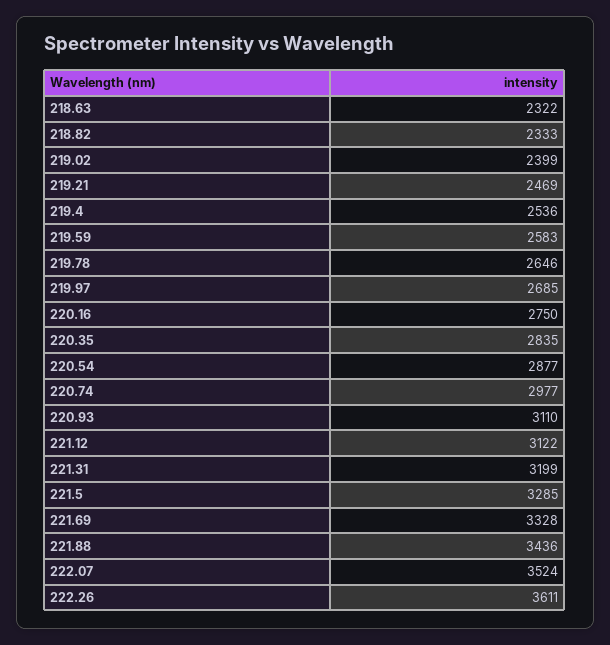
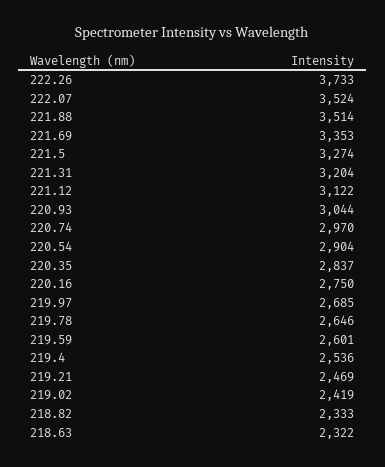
  {
    "218.63": 2322,
    "218.82": 2333,
-   "219.02": 2399,
+   "219.02": 2419,
    "219.21": 2469,
    "219.4": 2536,
-   "219.59": 2583,
+   "219.59": 2601,
    "219.78": 2646,
    "219.97": 2685,
    "220.16": 2750,
-   "220.35": 2835,
+   "220.35": 2837,
-   "220.54": 2877,
+   "220.54": 2904,
-   "220.74": 2977,
+   "220.74": 2970,
-   "220.93": 3110,
+   "220.93": 3044,
    "221.12": 3122,
-   "221.31": 3199,
+   "221.31": 3204,
-   "221.5": 3285,
+   "221.5": 3274,
-   "221.69": 3328,
+   "221.69": 3353,
-   "221.88": 3436,
+   "221.88": 3514,
    "222.07": 3524,
-   "222.26": 3611
+   "222.26": 3733
  }

